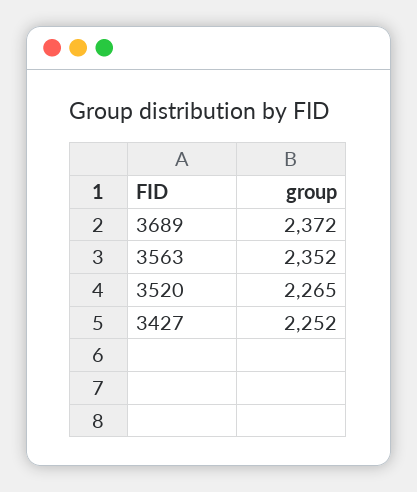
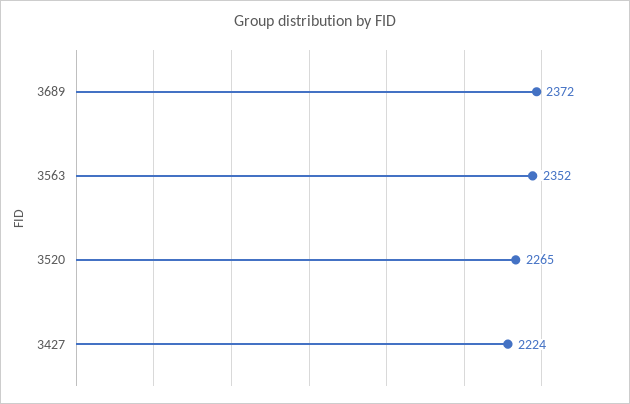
  {
    "3689": 2372,
    "3563": 2352,
    "3520": 2265,
-   "3427": 2252
+   "3427": 2224
  }

